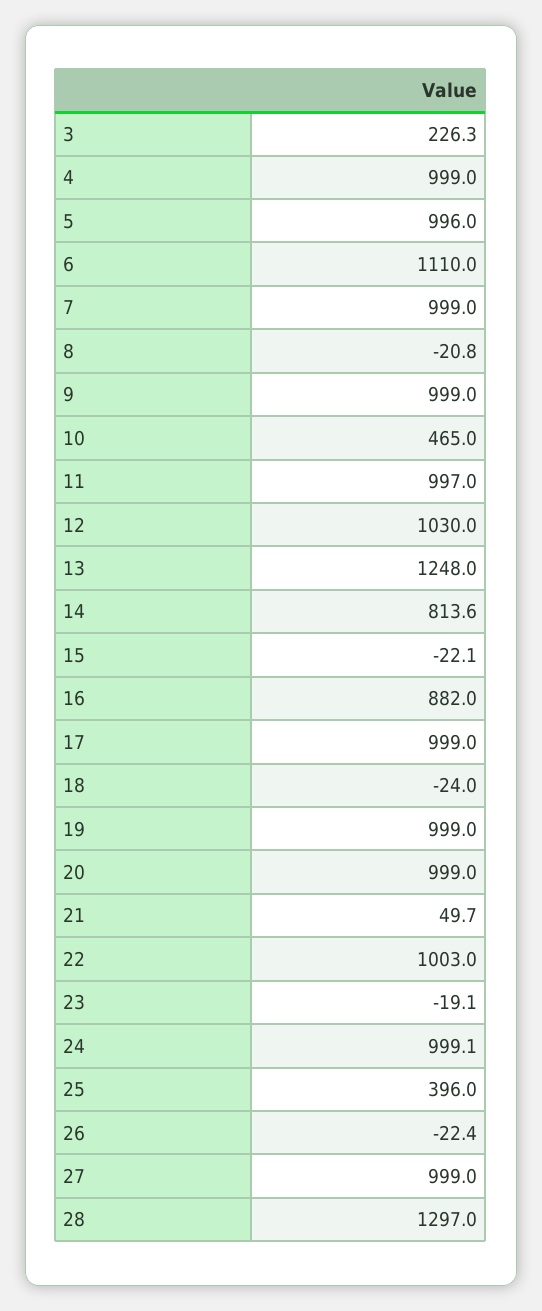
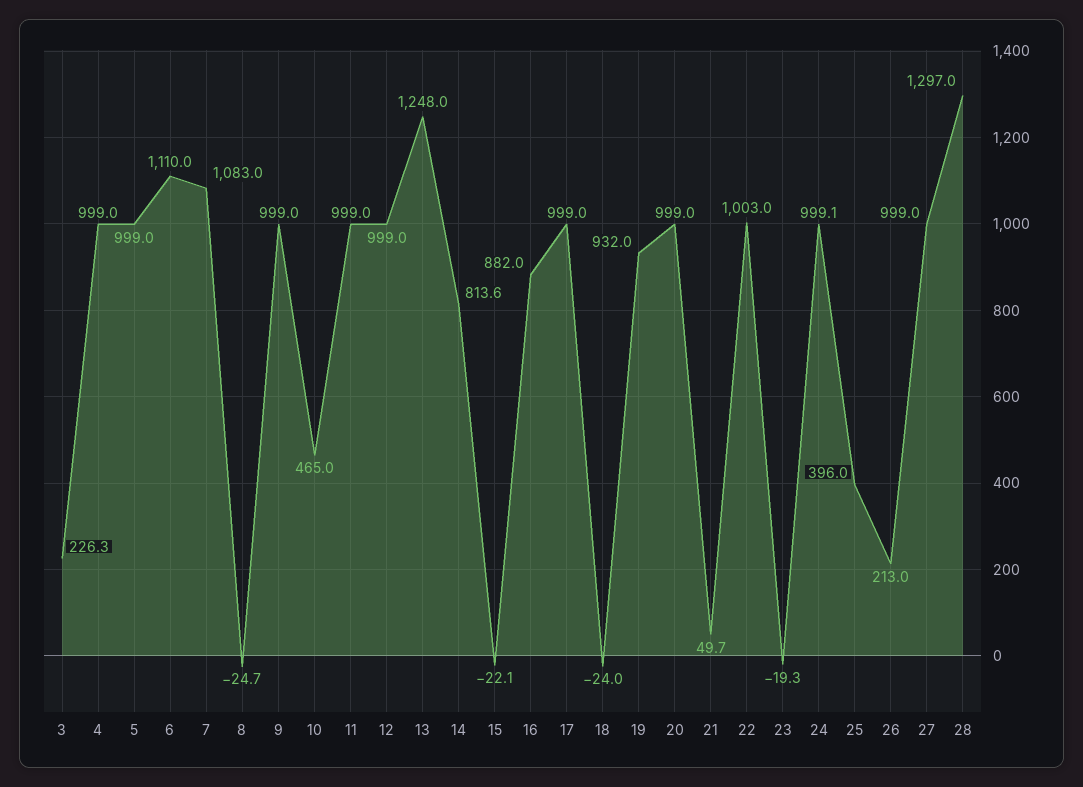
  {
    "3": 226.3,
    "4": 999,
-   "5": 996,
+   "5": 999,
    "6": 1110,
-   "7": 999,
+   "7": 1083,
-   "8": -20.8,
+   "8": -24.7,
    "9": 999,
    "10": 465,
-   "11": 997,
+   "11": 999,
-   "12": 1030,
+   "12": 999,
    "13": 1248,
    "14": 813.6,
    "15": -22.1,
    "16": 882,
    "17": 999,
    "18": -24,
-   "19": 999,
+   "19": 932,
    "20": 999,
    "21": 49.7,
    "22": 1003,
-   "23": -19.1,
+   "23": -19.3,
    "24": 999.1,
    "25": 396,
-   "26": -22.4,
+   "26": 213,
    "27": 999,
    "28": 1297
  }

